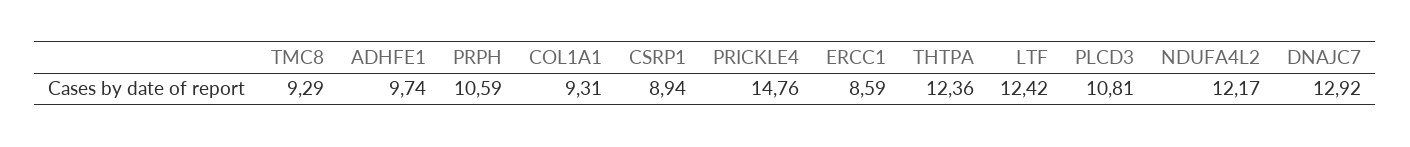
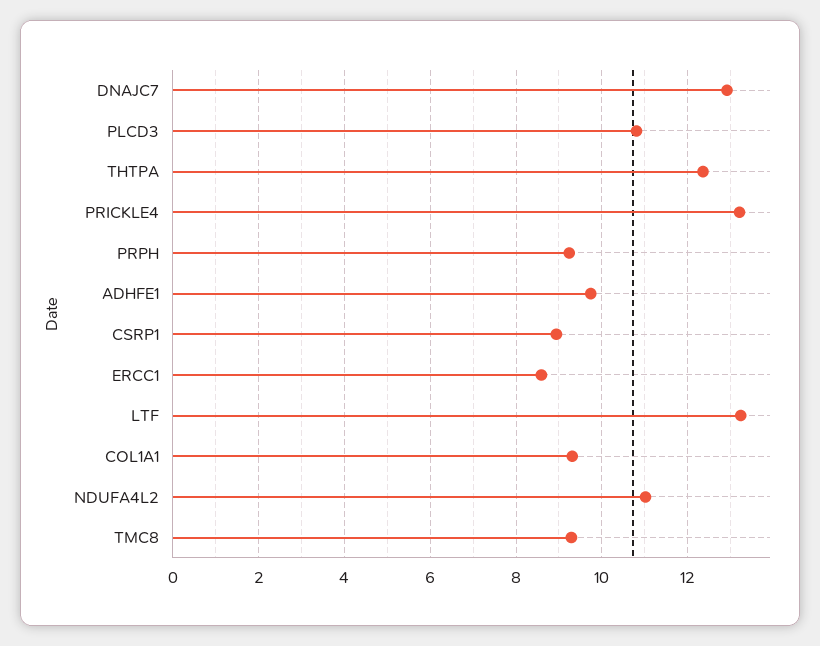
  {
    "TMC8": 9.29,
    "ADHFE1": 9.74,
-   "PRPH": 10.59,
+   "PRPH": 9.2,
    "COL1A1": 9.31,
    "CSRP1": 8.94,
-   "PRICKLE4": 14.76,
+   "PRICKLE4": 13.2,
    "ERCC1": 8.59,
    "THTPA": 12.36,
-   "LTF": 12.42,
+   "LTF": 13.2,
    "PLCD3": 10.81,
-   "NDUFA4L2": 12.17,
+   "NDUFA4L2": 11,
    "DNAJC7": 12.92
  }

